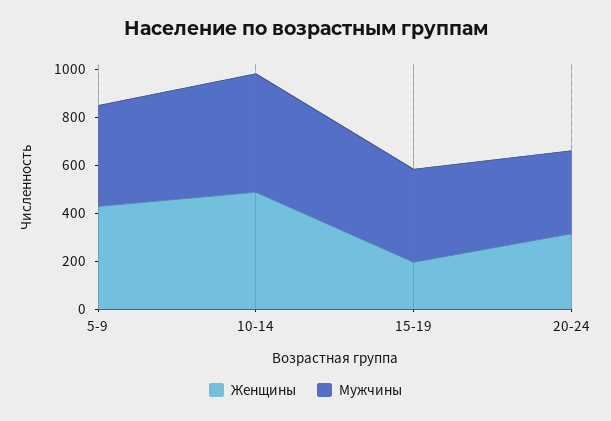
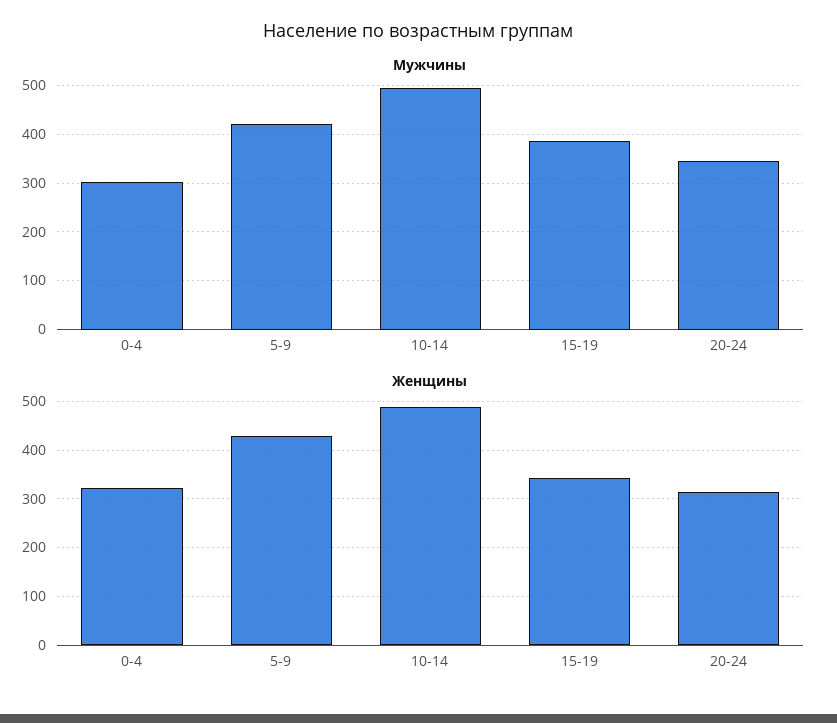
  {
    "Женщины": {
      "5-9": 420,
      "10-14": 480,
-     "15-19": 200,
+     "15-19": 340,
-     "20-24": 320
+     "20-24": 320,
+     "0-4": 320
    },
    "Мужчины": {
      "5-9": 420,
      "10-14": 500,
      "15-19": 380,
-     "20-24": 340
+     "20-24": 340,
+     "0-4": 300
    }
  }

